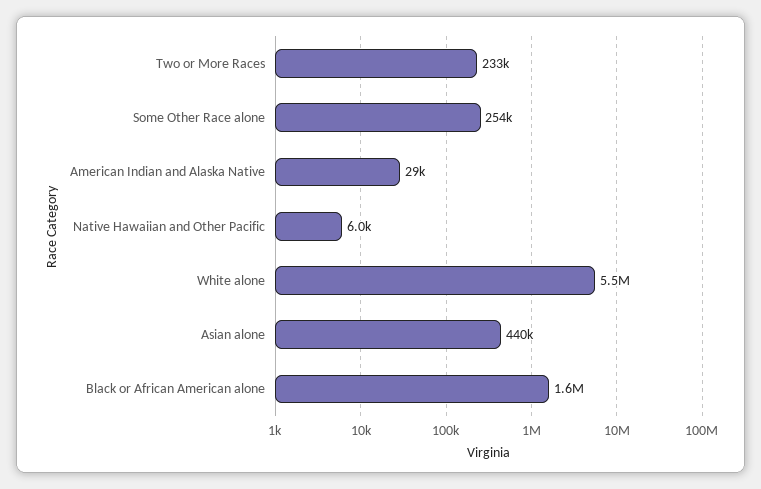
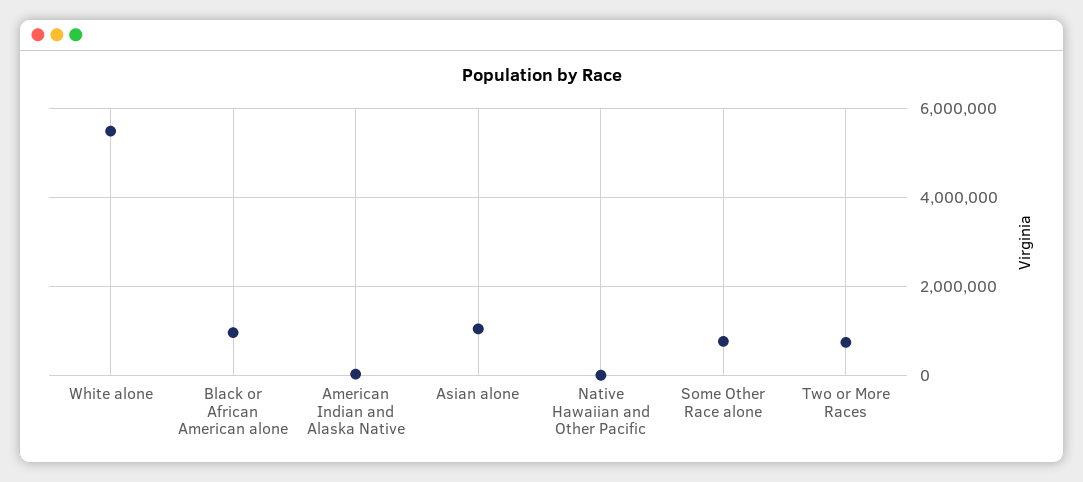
  {
-   "Two or More Races": 233000,
+   "Two or More Races": 800000,
-   "Some Other Race alone": 254000,
+   "Some Other Race alone": 800000,
    "American Indian and Alaska Native": 29000,
    "Native Hawaiian and Other Pacific": 6000,
    "White alone": 5500000,
-   "Asian alone": 440000,
+   "Asian alone": 1000000,
-   "Black or African American alone": 1600000
+   "Black or African American alone": 1000000
  }

